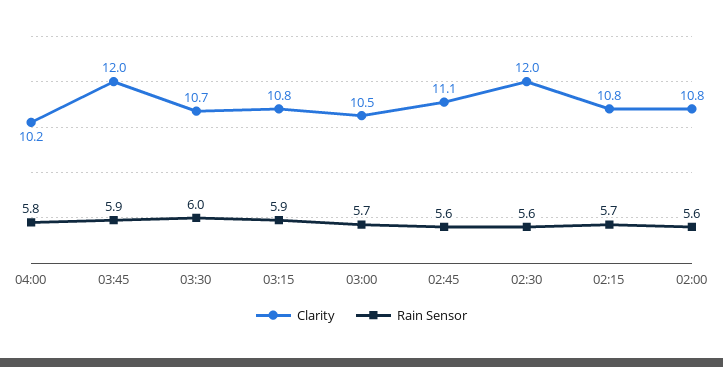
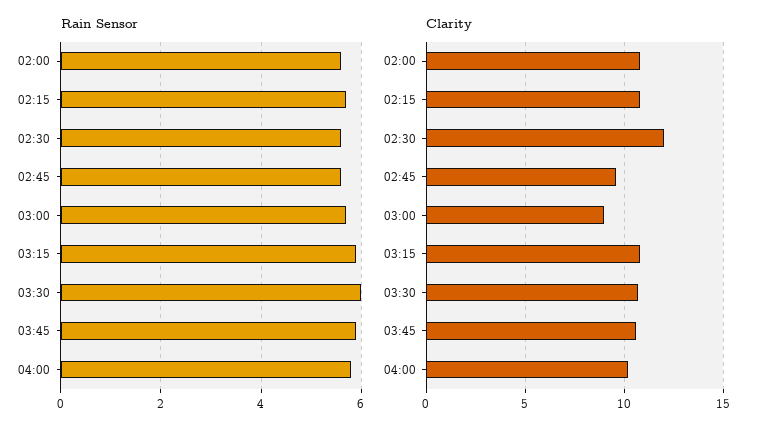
  {
    "Clarity": {
      "04:00": 10.2,
-     "03:45": 12,
+     "03:45": 10.5,
      "03:30": 10.7,
      "03:15": 10.8,
-     "03:00": 10.5,
+     "03:00": 9,
-     "02:45": 11.1,
+     "02:45": 9.5,
      "02:30": 12,
      "02:15": 10.8,
      "02:00": 10.8
    },
    "Rain Sensor": {
      "04:00": 5.8,
      "03:45": 5.9,
      "03:30": 6,
      "03:15": 5.9,
      "03:00": 5.7,
      "02:45": 5.6,
      "02:30": 5.6,
      "02:15": 5.7,
      "02:00": 5.6
    }
  }

